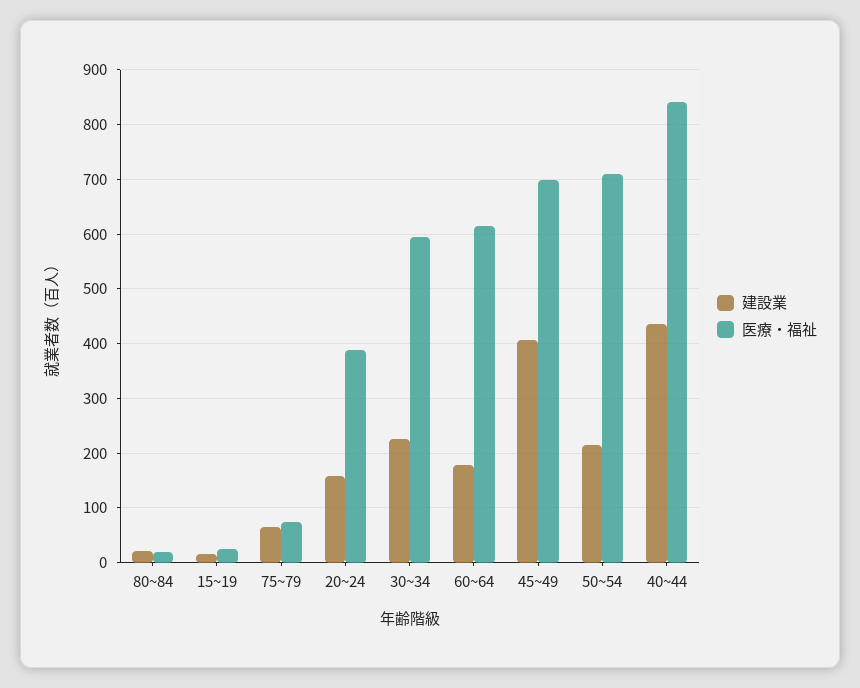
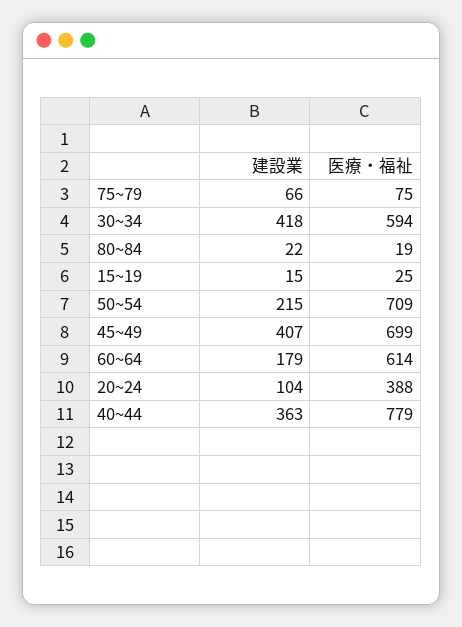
  {
    "建設業": {
      "80~84": 22,
      "15~19": 15,
      "75~79": 66,
-     "20~24": 160,
+     "20~24": 104,
-     "30~34": 220,
+     "30~34": 418,
      "60~64": 179,
      "45~49": 407,
      "50~54": 215,
-     "40~44": 440
+     "40~44": 363
    },
    "医療・福祉": {
      "80~84": 19,
      "15~19": 25,
      "75~79": 75,
      "20~24": 388,
      "30~34": 594,
      "60~64": 614,
      "45~49": 699,
      "50~54": 709,
-     "40~44": 840
+     "40~44": 779
    }
  }

